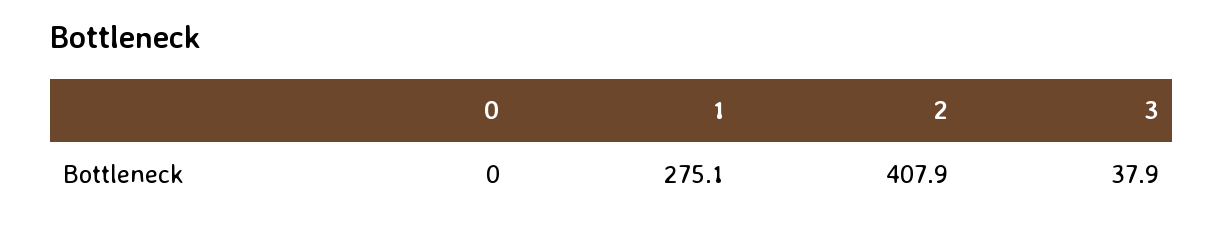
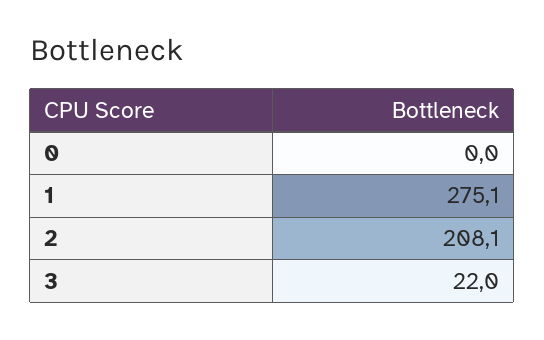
  {
    "0": 0,
    "1": 275.1,
-   "2": 407.9,
+   "2": 208.1,
-   "3": 37.9
+   "3": 22
  }

